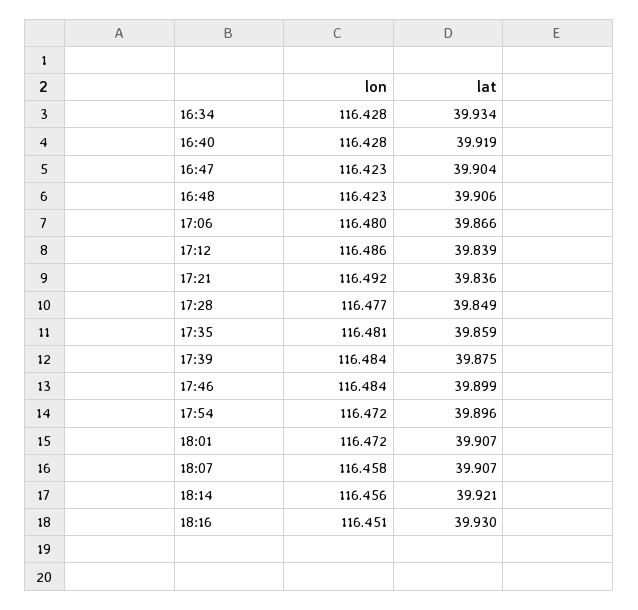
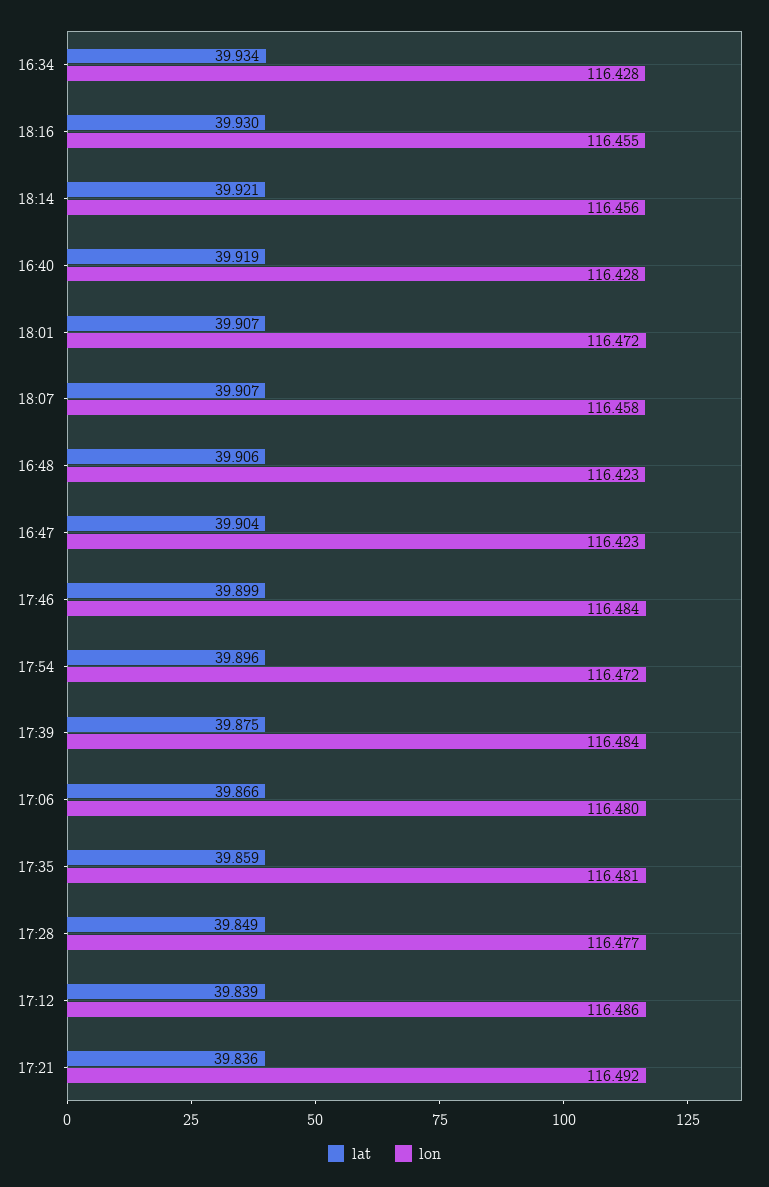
  {
    "lon": {
      "16:34": 116.428,
      "16:40": 116.428,
      "16:47": 116.423,
      "16:48": 116.423,
      "17:06": 116.48,
      "17:12": 116.486,
      "17:21": 116.492,
      "17:28": 116.477,
      "17:35": 116.481,
      "17:39": 116.484,
      "17:46": 116.484,
      "17:54": 116.472,
      "18:01": 116.472,
      "18:07": 116.458,
      "18:14": 116.456,
-     "18:16": 116.451
+     "18:16": 116.455
    },
    "lat": {
      "16:34": 39.934,
      "16:40": 39.919,
      "16:47": 39.904,
      "16:48": 39.906,
      "17:06": 39.866,
      "17:12": 39.839,
      "17:21": 39.836,
      "17:28": 39.849,
      "17:35": 39.859,
      "17:39": 39.875,
      "17:46": 39.899,
      "17:54": 39.896,
      "18:01": 39.907,
      "18:07": 39.907,
      "18:14": 39.921,
      "18:16": 39.93
    }
  }

